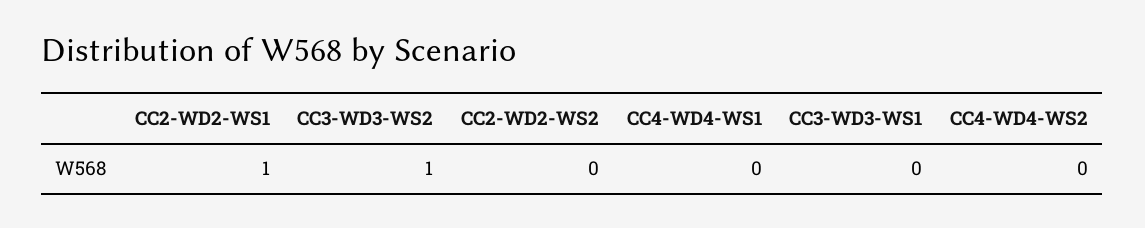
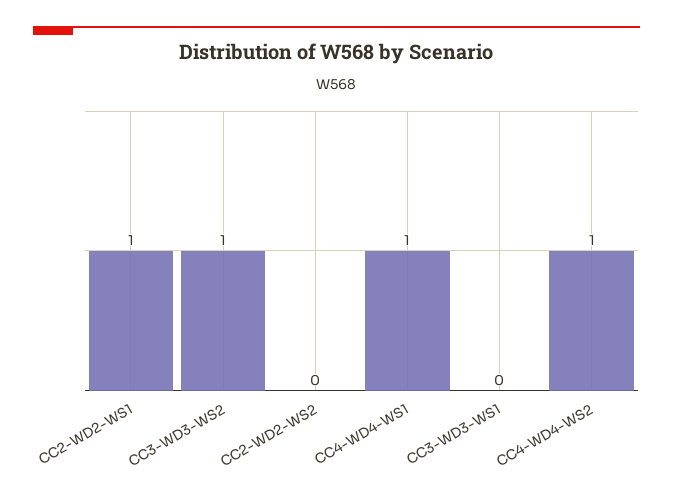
  {
    "CC2-WD2-WS1": 1,
    "CC3-WD3-WS2": 1,
    "CC2-WD2-WS2": 0,
-   "CC4-WD4-WS1": 0,
+   "CC4-WD4-WS1": 1,
    "CC3-WD3-WS1": 0,
-   "CC4-WD4-WS2": 0
+   "CC4-WD4-WS2": 1
  }

